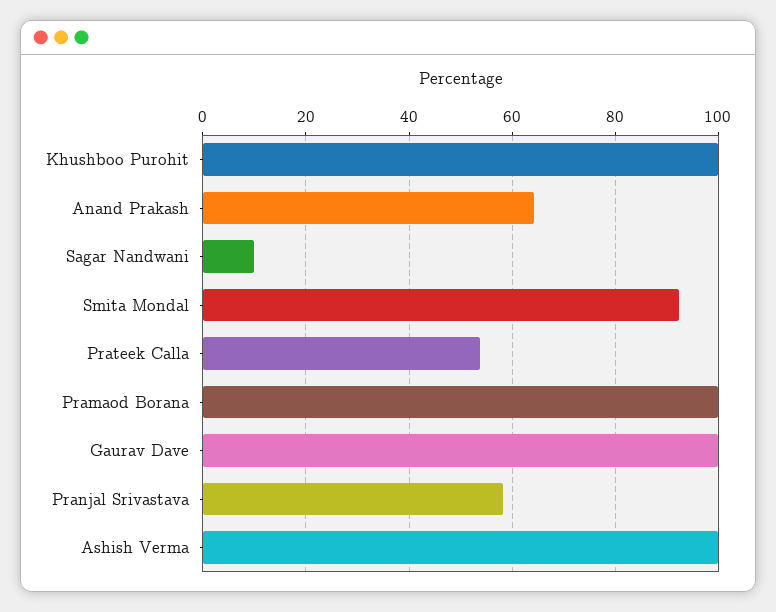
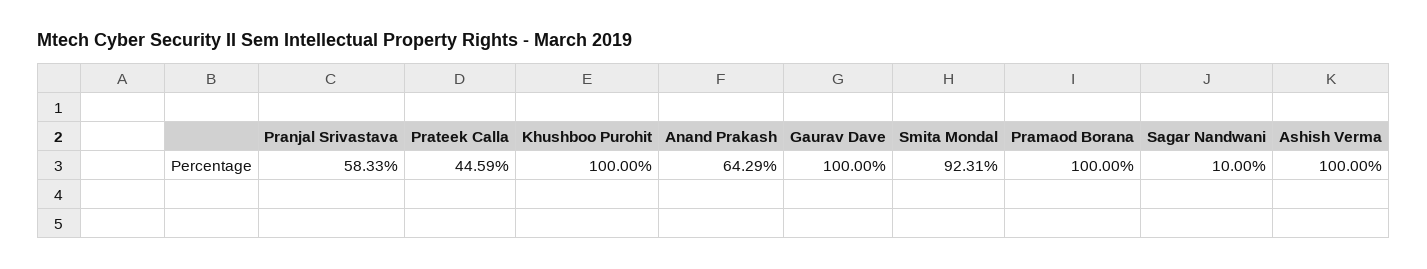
  {
    "Khushboo Purohit": 100,
    "Anand Prakash": 64.29,
    "Sagar Nandwani": 10,
    "Smita Mondal": 92.31,
-   "Prateek Calla": 54,
+   "Prateek Calla": 44.59,
    "Pramaod Borana": 100,
    "Gaurav Dave": 100,
    "Pranjal Srivastava": 58.33,
    "Ashish Verma": 100
  }

